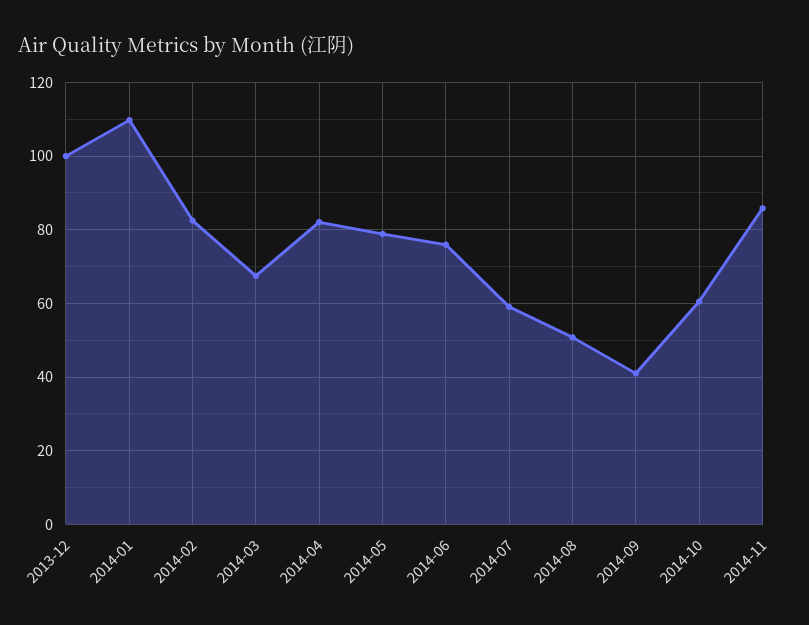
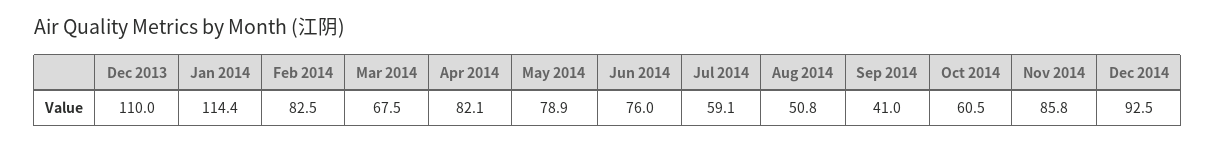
  {
-   "2013-12": 100,
+   "2013-12": 110,
-   "2014-01": 110,
+   "2014-01": 114.4,
    "2014-02": 82.5,
    "2014-03": 67.5,
    "2014-04": 82.1,
    "2014-05": 78.9,
    "2014-06": 76,
    "2014-07": 59.1,
    "2014-08": 50.8,
    "2014-09": 41,
    "2014-10": 60.5,
-   "2014-11": 85.8
+   "2014-11": 85.8,
+   "Dec 2014": 92.5
  }

